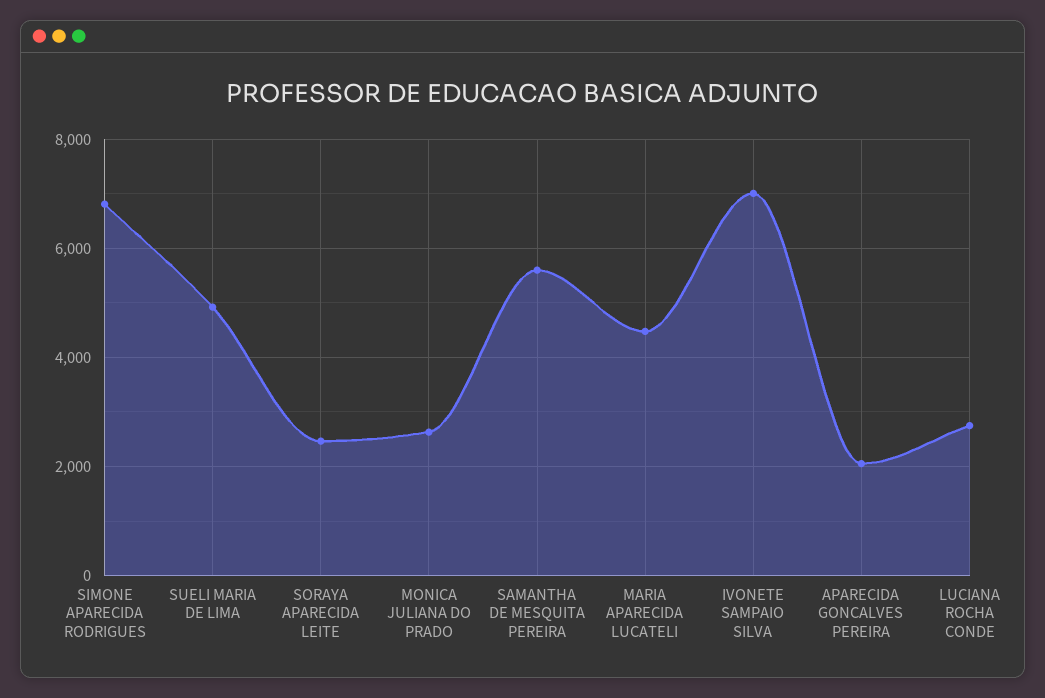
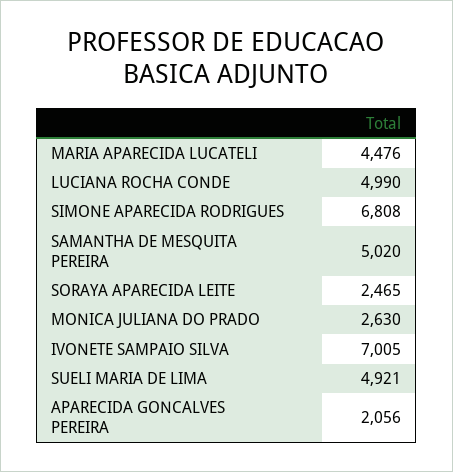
  {
    "SIMONE APARECIDA RODRIGUES": 6808,
    "SUELI MARIA DE LIMA": 4921,
    "SORAYA APARECIDA LEITE": 2465,
    "MONICA JULIANA DO PRADO": 2630,
-   "SAMANTHA DE MESQUITA PEREIRA": 5600,
+   "SAMANTHA DE MESQUITA PEREIRA": 5020,
    "MARIA APARECIDA LUCATELI": 4476,
    "IVONETE SAMPAIO SILVA": 7005,
    "APARECIDA GONCALVES PEREIRA": 2056,
-   "LUCIANA ROCHA CONDE": 2800
+   "LUCIANA ROCHA CONDE": 4990
  }

